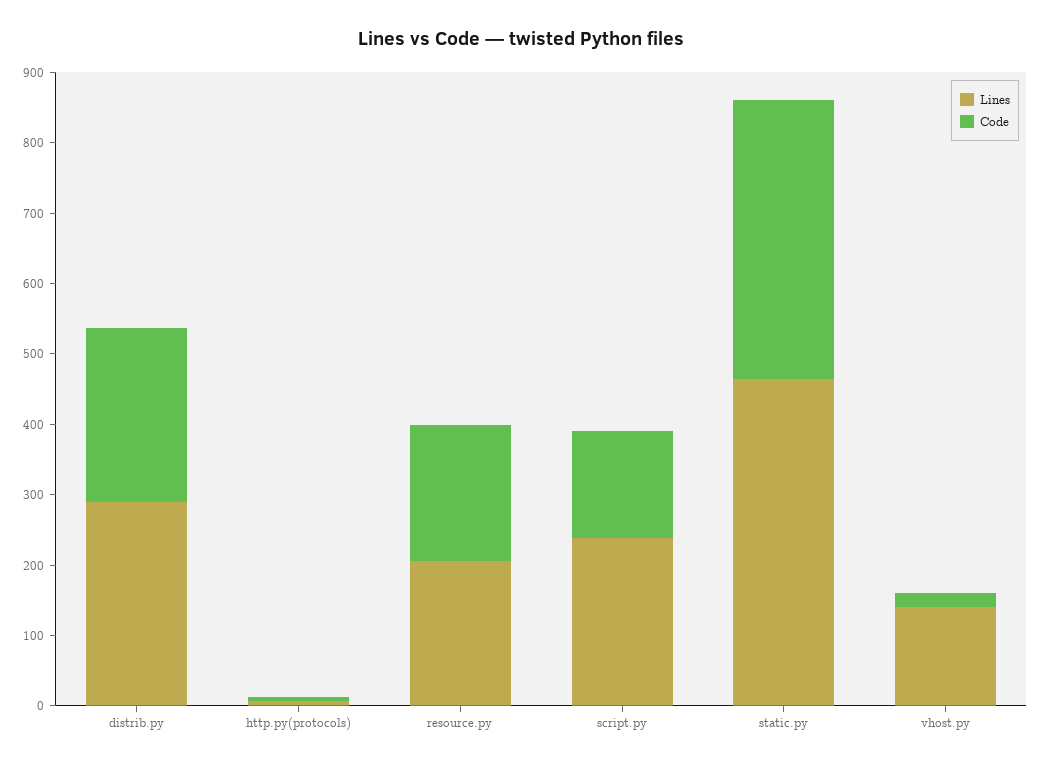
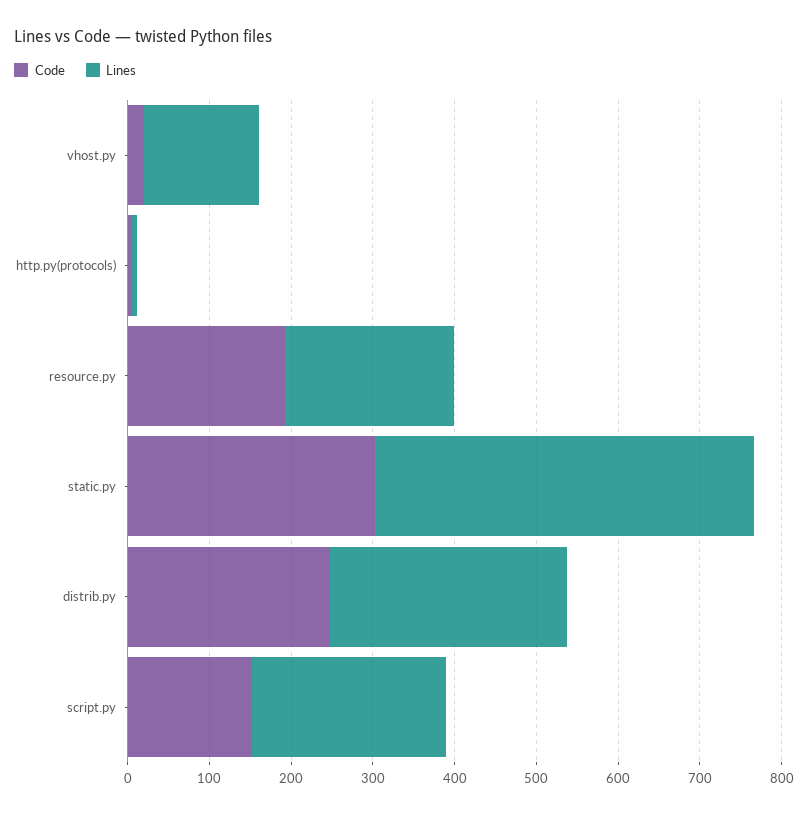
  {
    "Lines": {
      "distrib.py": 300,
      "http.py(protocols)": 0,
      "resource.py": 200,
      "script.py": 240,
      "static.py": 460,
      "vhost.py": 140
    },
    "Code": {
      "distrib.py": 240,
      "http.py(protocols)": 0,
      "resource.py": 200,
      "script.py": 160,
-     "static.py": 400,
+     "static.py": 300,
      "vhost.py": 20
    }
  }

